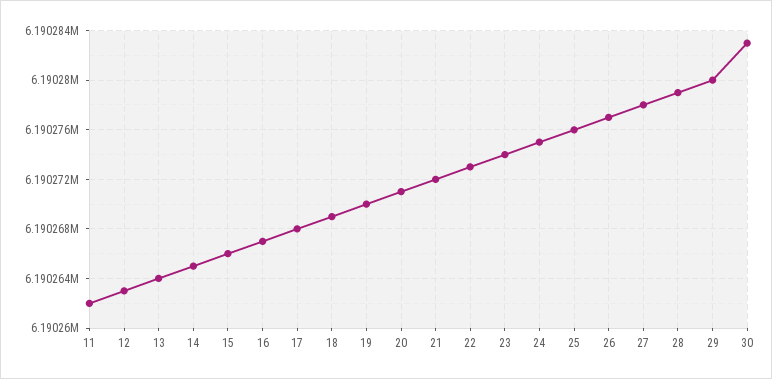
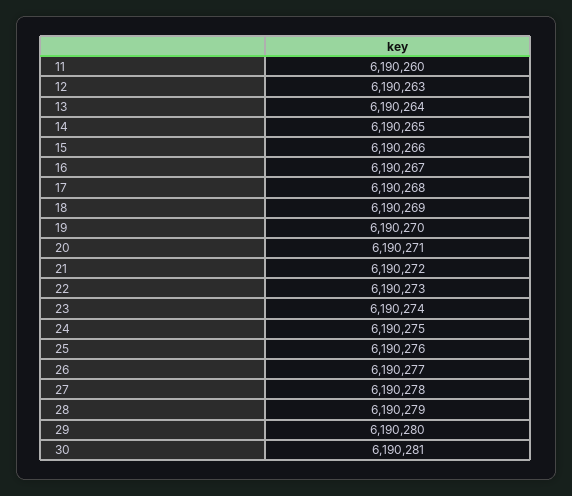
  {
-   "11": 6190262,
+   "11": 6190260,
    "12": 6190263,
    "13": 6190264,
    "14": 6190265,
    "15": 6190266,
    "16": 6190267,
    "17": 6190268,
    "18": 6190269,
    "19": 6190270,
    "20": 6190271,
    "21": 6190272,
    "22": 6190273,
    "23": 6190274,
    "24": 6190275,
    "25": 6190276,
    "26": 6190277,
    "27": 6190278,
    "28": 6190279,
    "29": 6190280,
-   "30": 6190283
+   "30": 6190281
  }

